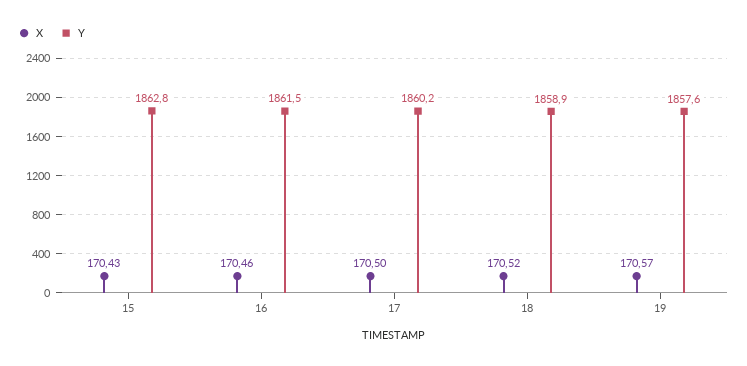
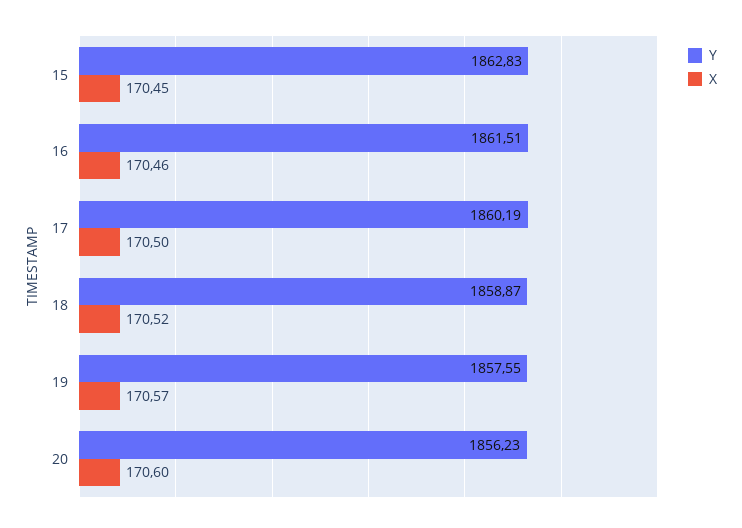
  {
    "X": {
-     "15": 170.43,
+     "15": 170.45,
      "16": 170.46,
      "17": 170.5,
      "18": 170.52,
-     "19": 170.57
+     "19": 170.57,
+     "20": 170.6
    },
    "Y": {
      "15": 1862.83,
      "16": 1861.51,
      "17": 1860.19,
      "18": 1858.87,
-     "19": 1857.55
+     "19": 1857.55,
+     "20": 1856.23
    }
  }

